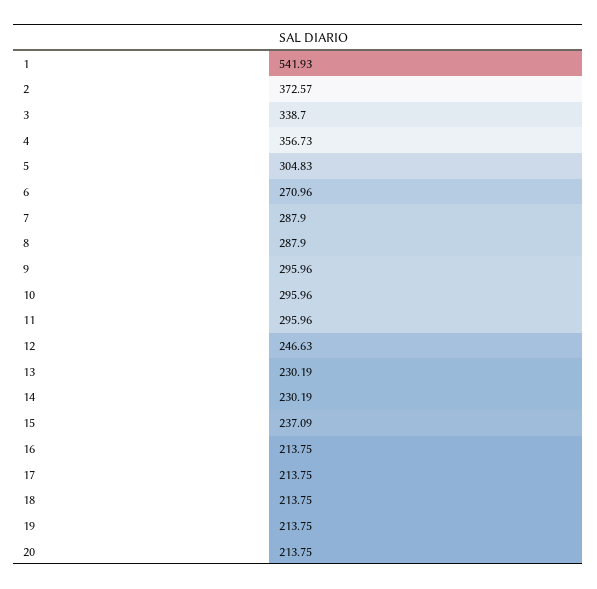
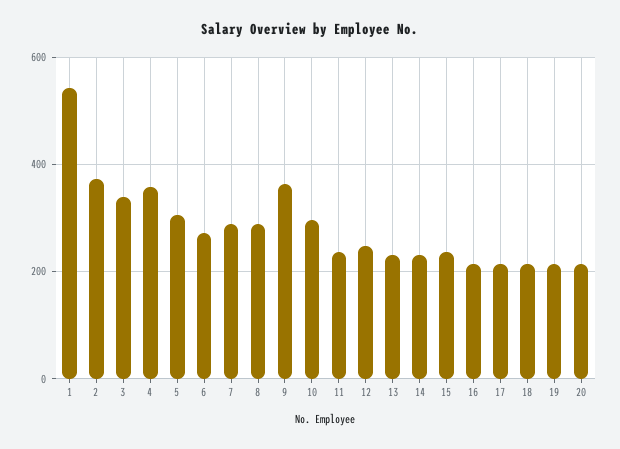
  {
    "1": 541.93,
    "2": 372.57,
    "3": 338.7,
    "4": 356.73,
    "5": 304.83,
    "6": 270.96,
    "7": 287.9,
    "8": 287.9,
-   "9": 295.96,
+   "9": 360,
    "10": 295.96,
-   "11": 295.96,
+   "11": 240,
    "12": 246.63,
    "13": 230.19,
    "14": 230.19,
    "15": 237.09,
    "16": 213.75,
    "17": 213.75,
    "18": 213.75,
    "19": 213.75,
    "20": 213.75
  }

